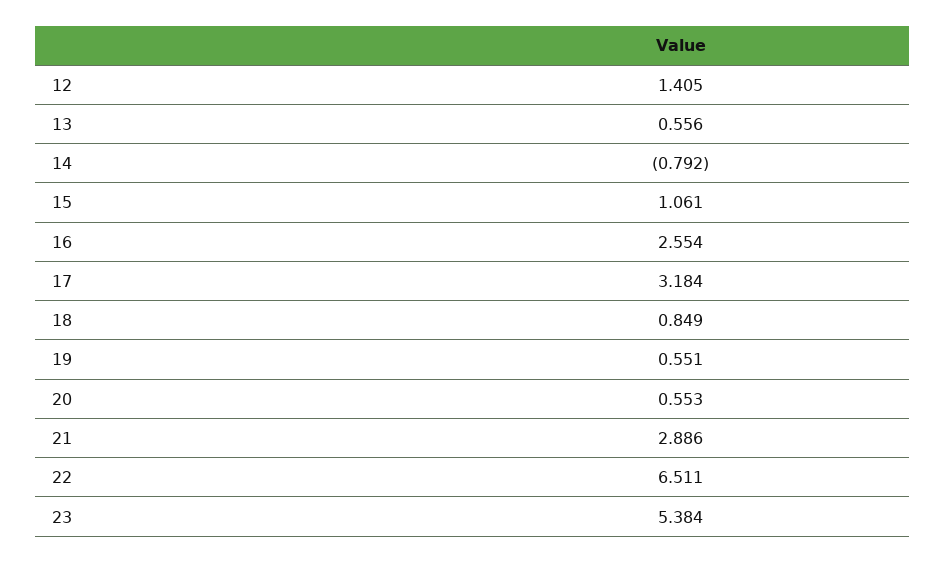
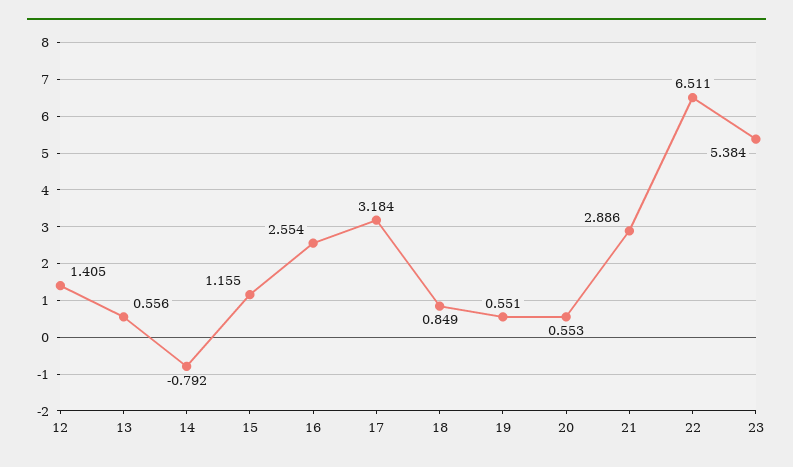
  {
    "12": 1.405,
    "13": 0.556,
    "14": -0.792,
-   "15": 1.061,
+   "15": 1.155,
    "16": 2.554,
    "17": 3.184,
    "18": 0.849,
    "19": 0.551,
    "20": 0.553,
    "21": 2.886,
    "22": 6.511,
    "23": 5.384
  }

